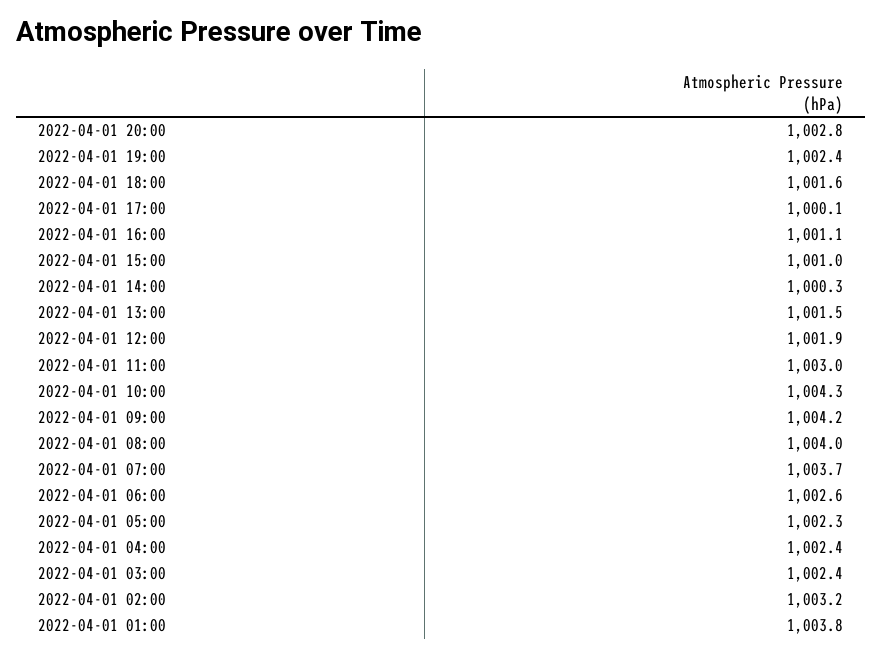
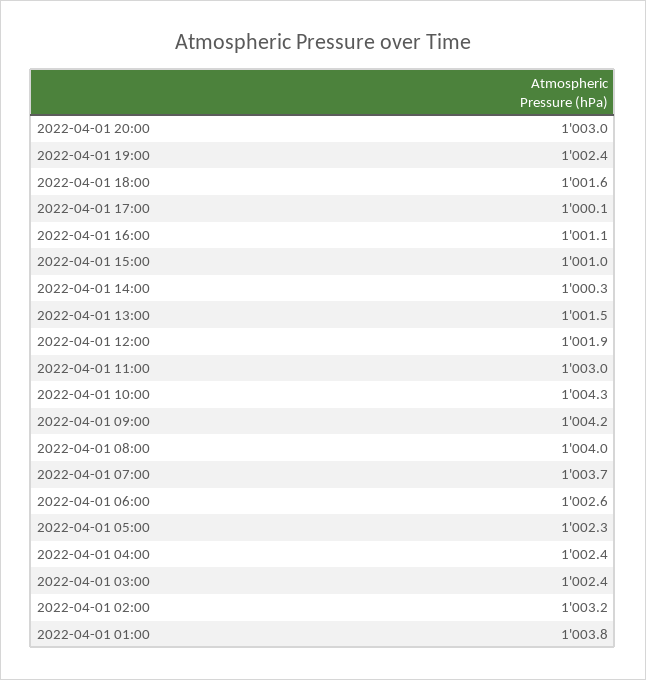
  {
-   "2022-04-01 20:00": 1002.8,
+   "2022-04-01 20:00": 1003,
    "2022-04-01 19:00": 1002.4,
    "2022-04-01 18:00": 1001.6,
    "2022-04-01 17:00": 1000.1,
    "2022-04-01 16:00": 1001.1,
    "2022-04-01 15:00": 1001,
    "2022-04-01 14:00": 1000.3,
    "2022-04-01 13:00": 1001.5,
    "2022-04-01 12:00": 1001.9,
    "2022-04-01 11:00": 1003,
    "2022-04-01 10:00": 1004.3,
    "2022-04-01 09:00": 1004.2,
    "2022-04-01 08:00": 1004,
    "2022-04-01 07:00": 1003.7,
    "2022-04-01 06:00": 1002.6,
    "2022-04-01 05:00": 1002.3,
    "2022-04-01 04:00": 1002.4,
    "2022-04-01 03:00": 1002.4,
    "2022-04-01 02:00": 1003.2,
    "2022-04-01 01:00": 1003.8
  }

